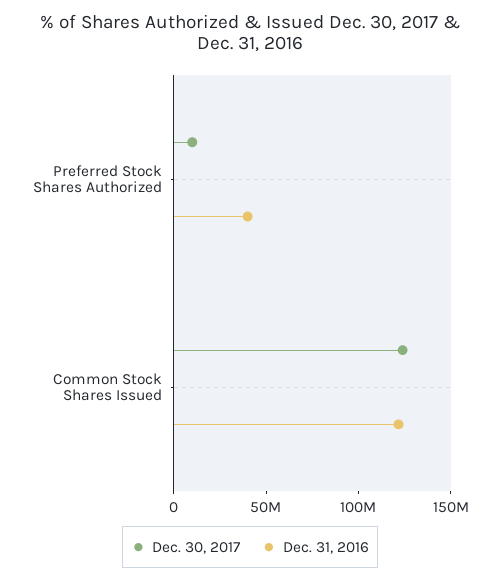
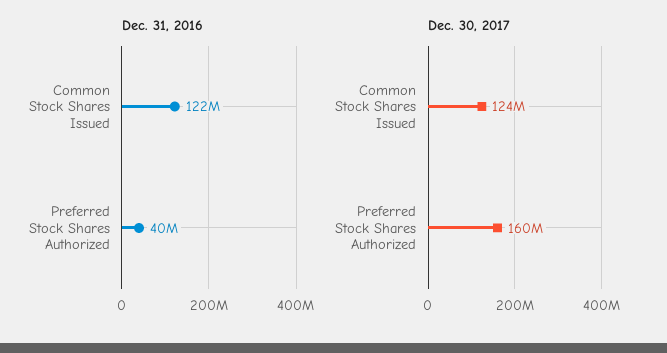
  {
    "Dec. 30, 2017": {
-     "Preferred Stock Shares Authorized": 10000000,
+     "Preferred Stock Shares Authorized": 160000000,
      "Common Stock Shares Issued": 124000000
    },
    "Dec. 31, 2016": {
      "Preferred Stock Shares Authorized": 40000000,
      "Common Stock Shares Issued": 122000000
    }
  }

